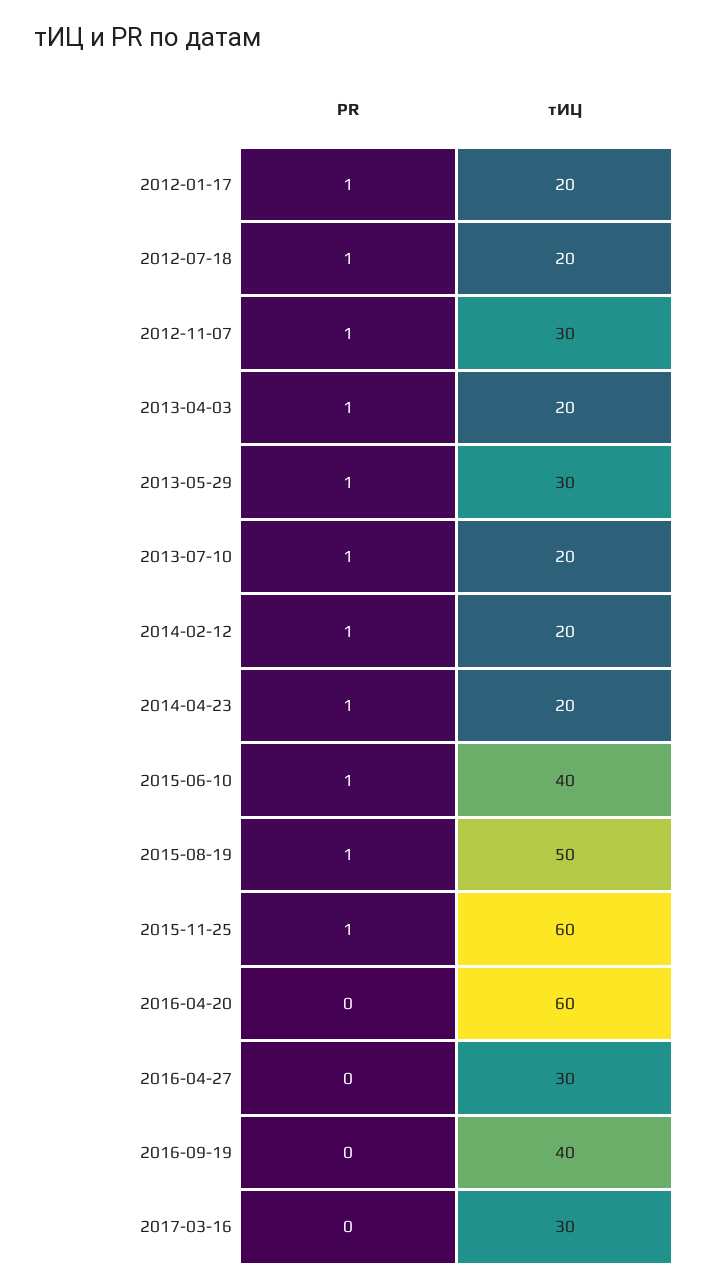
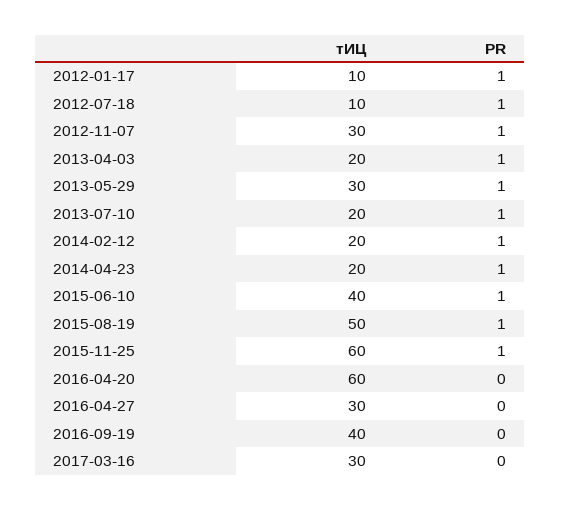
  {
    "PR": {
      "2012-01-17": 1,
      "2012-07-18": 1,
      "2012-11-07": 1,
      "2013-04-03": 1,
      "2013-05-29": 1,
      "2013-07-10": 1,
      "2014-02-12": 1,
      "2014-04-23": 1,
      "2015-06-10": 1,
      "2015-08-19": 1,
      "2015-11-25": 1,
      "2016-04-20": 0,
      "2016-04-27": 0,
      "2016-09-19": 0,
      "2017-03-16": 0
    },
    "тИЦ": {
-     "2012-01-17": 20,
+     "2012-01-17": 10,
-     "2012-07-18": 20,
+     "2012-07-18": 10,
      "2012-11-07": 30,
      "2013-04-03": 20,
      "2013-05-29": 30,
      "2013-07-10": 20,
      "2014-02-12": 20,
      "2014-04-23": 20,
      "2015-06-10": 40,
      "2015-08-19": 50,
      "2015-11-25": 60,
      "2016-04-20": 60,
      "2016-04-27": 30,
      "2016-09-19": 40,
      "2017-03-16": 30
    }
  }

